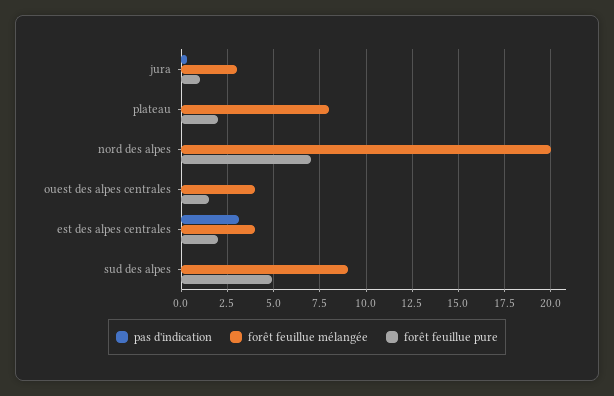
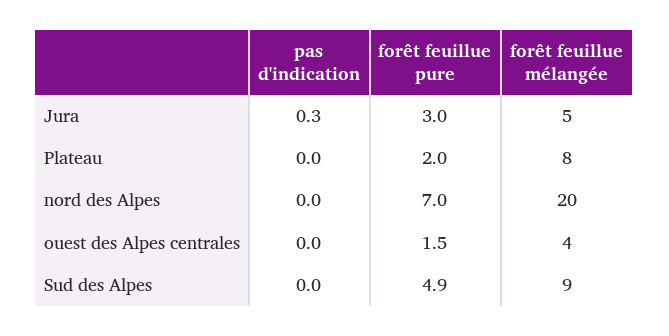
  {
    "pas d'indication": {
      "jura": 0.3,
      "plateau": 0,
      "nord des alpes": 0,
      "ouest des alpes centrales": 0,
-     "est des alpes centrales": 3,
      "sud des alpes": 0
    },
    "forêt feuillue mélangée": {
-     "jura": 3,
+     "jura": 5,
      "plateau": 8,
      "nord des alpes": 20,
      "ouest des alpes centrales": 4,
-     "est des alpes centrales": 4,
      "sud des alpes": 9
    },
    "forêt feuillue pure": {
-     "jura": 1,
+     "jura": 3,
      "plateau": 2,
      "nord des alpes": 7,
      "ouest des alpes centrales": 1.5,
-     "est des alpes centrales": 2,
      "sud des alpes": 4.9
    }
  }

